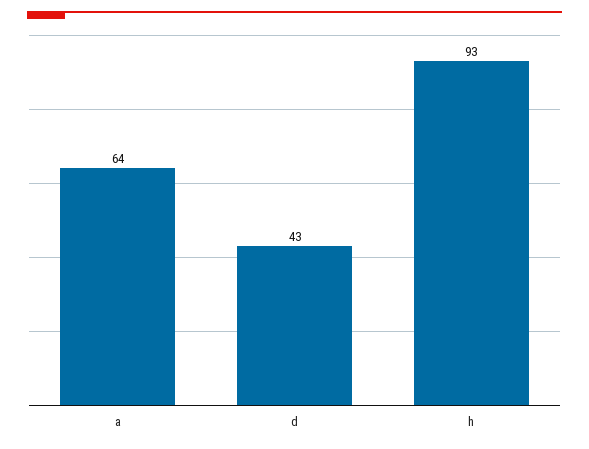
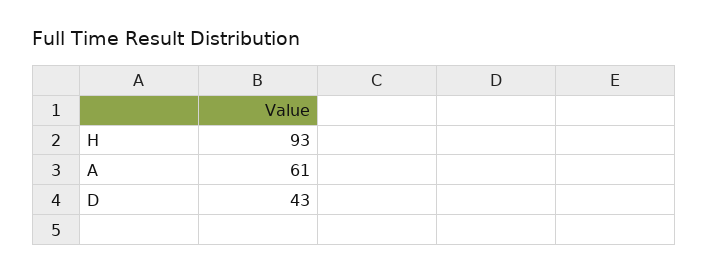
  {
-   "a": 64,
+   "a": 61,
    "d": 43,
    "h": 93
  }

